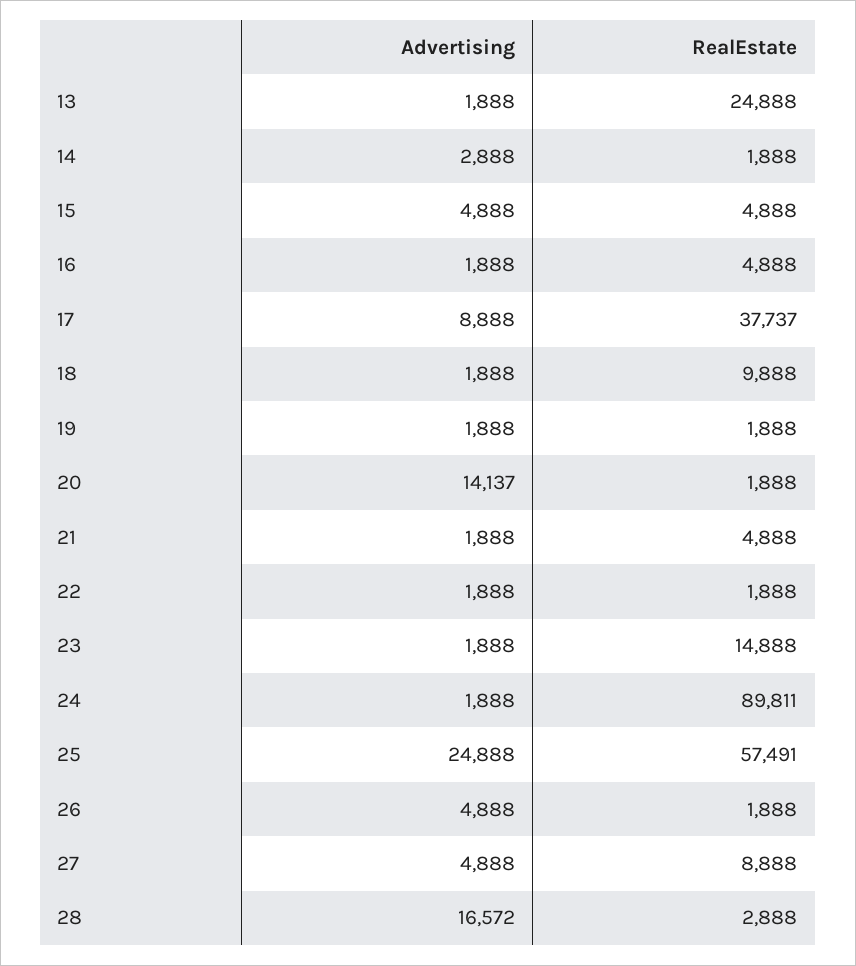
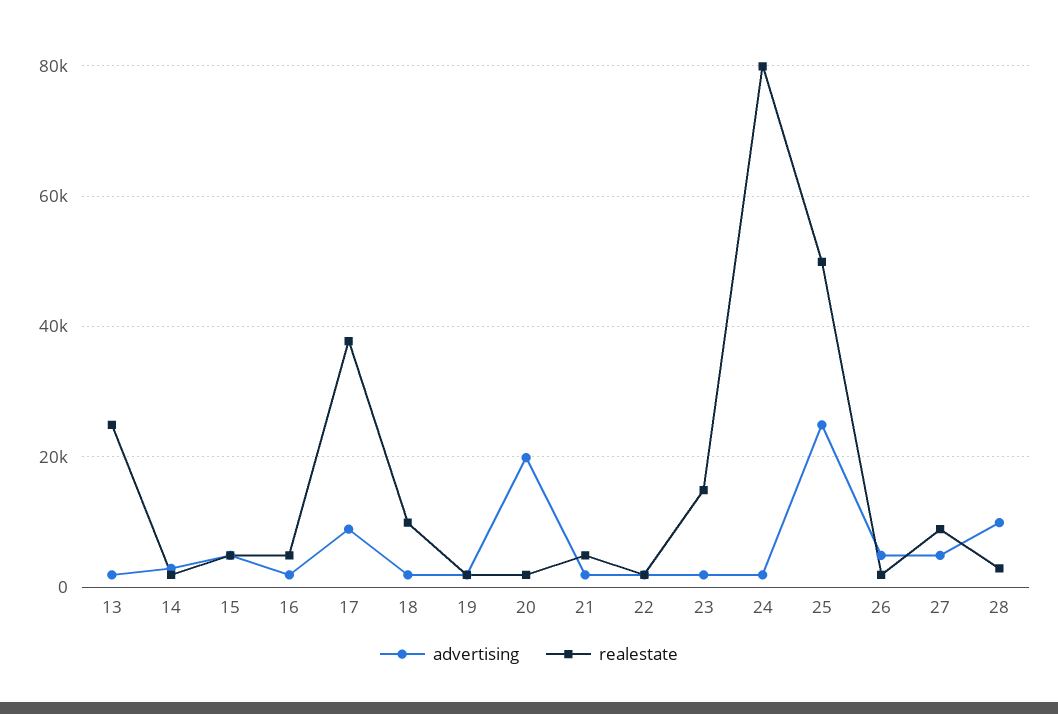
  {
    "Advertising": {
      "13": 1888,
      "14": 2888,
      "15": 4888,
      "16": 1888,
      "17": 8888,
      "18": 1888,
      "19": 1888,
-     "20": 14137,
+     "20": 20000,
      "21": 1888,
      "22": 1888,
      "23": 1888,
      "24": 1888,
      "25": 24888,
      "26": 4888,
      "27": 4888,
-     "28": 16572
+     "28": 10000
    },
    "RealEstate": {
      "13": 24888,
      "14": 1888,
      "15": 4888,
      "16": 4888,
      "17": 37737,
      "18": 9888,
      "19": 1888,
      "20": 1888,
      "21": 4888,
      "22": 1888,
      "23": 14888,
-     "24": 89811,
+     "24": 80000,
-     "25": 57491,
+     "25": 50000,
      "26": 1888,
      "27": 8888,
      "28": 2888
    }
  }

